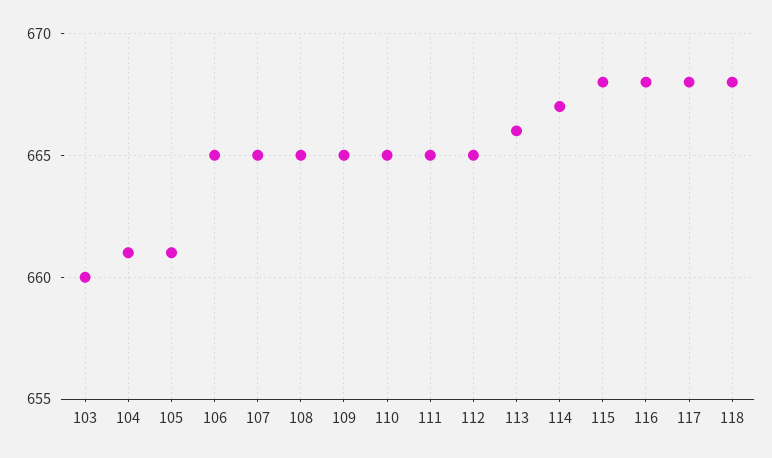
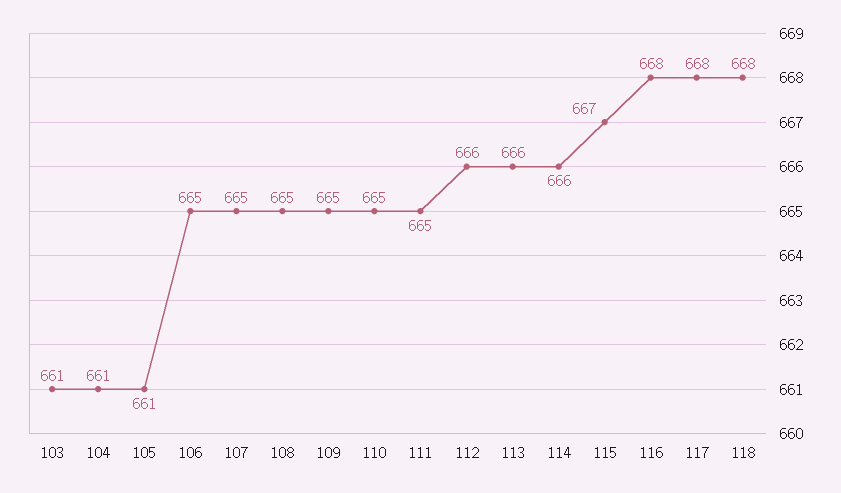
  {
-   "103": 660,
+   "103": 661,
    "104": 661,
    "105": 661,
    "106": 665,
    "107": 665,
    "108": 665,
    "109": 665,
    "110": 665,
    "111": 665,
-   "112": 665,
+   "112": 666,
    "113": 666,
-   "114": 667,
+   "114": 666,
-   "115": 668,
+   "115": 667,
    "116": 668,
    "117": 668,
    "118": 668
  }

